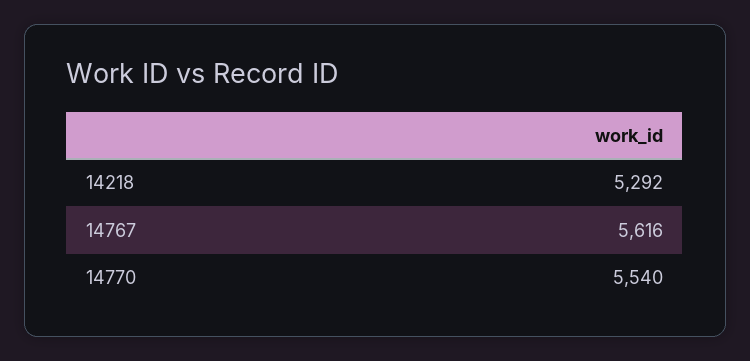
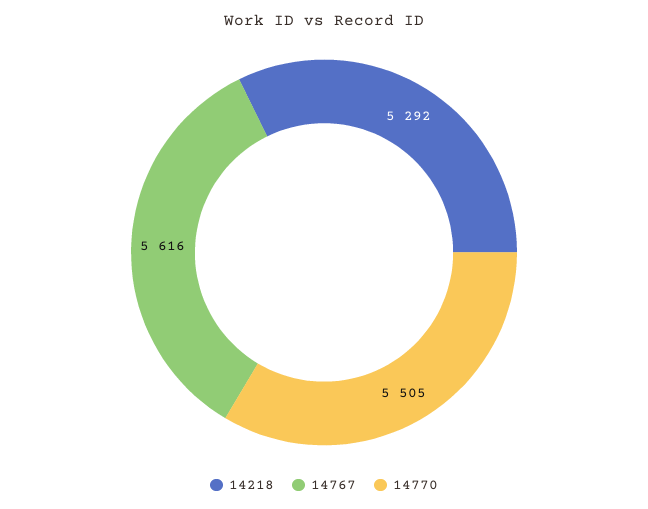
  {
    "14218": 5292,
    "14767": 5616,
-   "14770": 5540
+   "14770": 5505
  }

